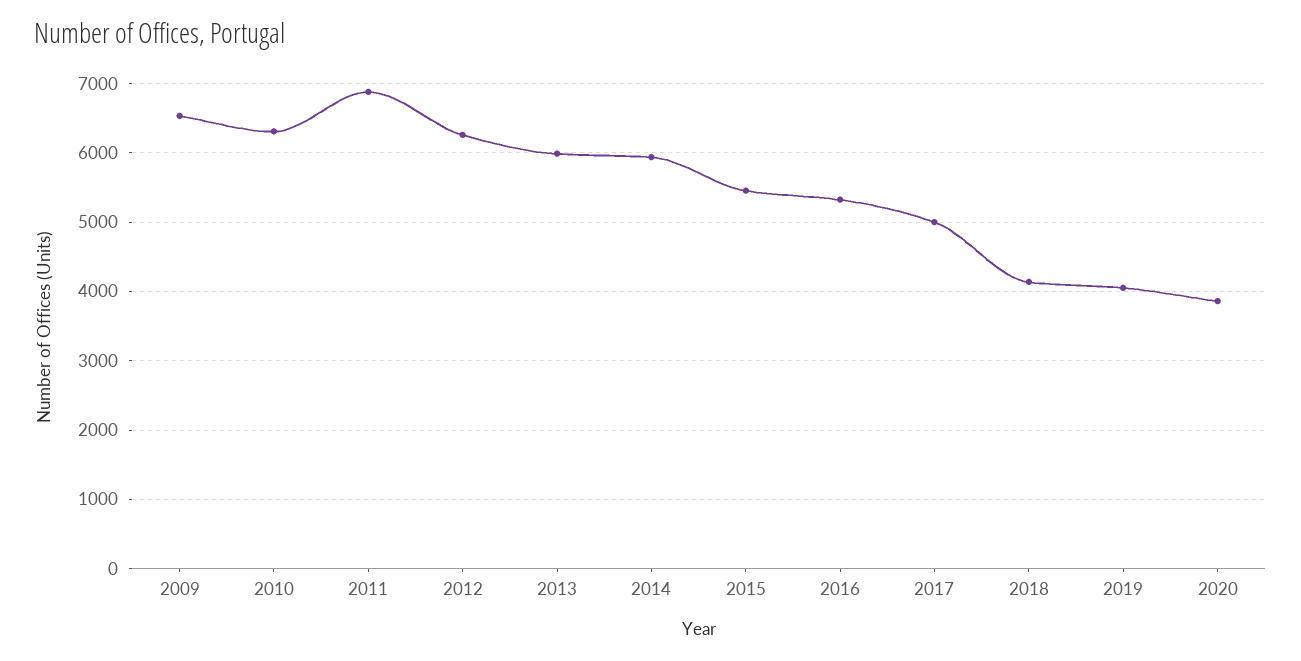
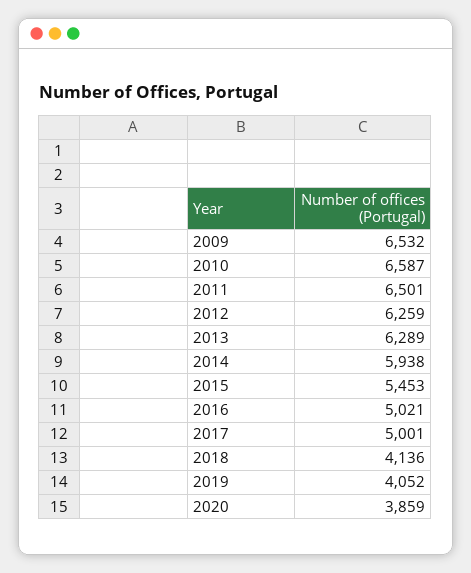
  {
    "2009": 6532,
-   "2010": 6300,
+   "2010": 6587,
-   "2011": 6900,
+   "2011": 6501,
    "2012": 6259,
-   "2013": 6000,
+   "2013": 6289,
    "2014": 5938,
    "2015": 5453,
-   "2016": 5300,
+   "2016": 5021,
    "2017": 5001,
    "2018": 4136,
    "2019": 4052,
    "2020": 3859
  }

